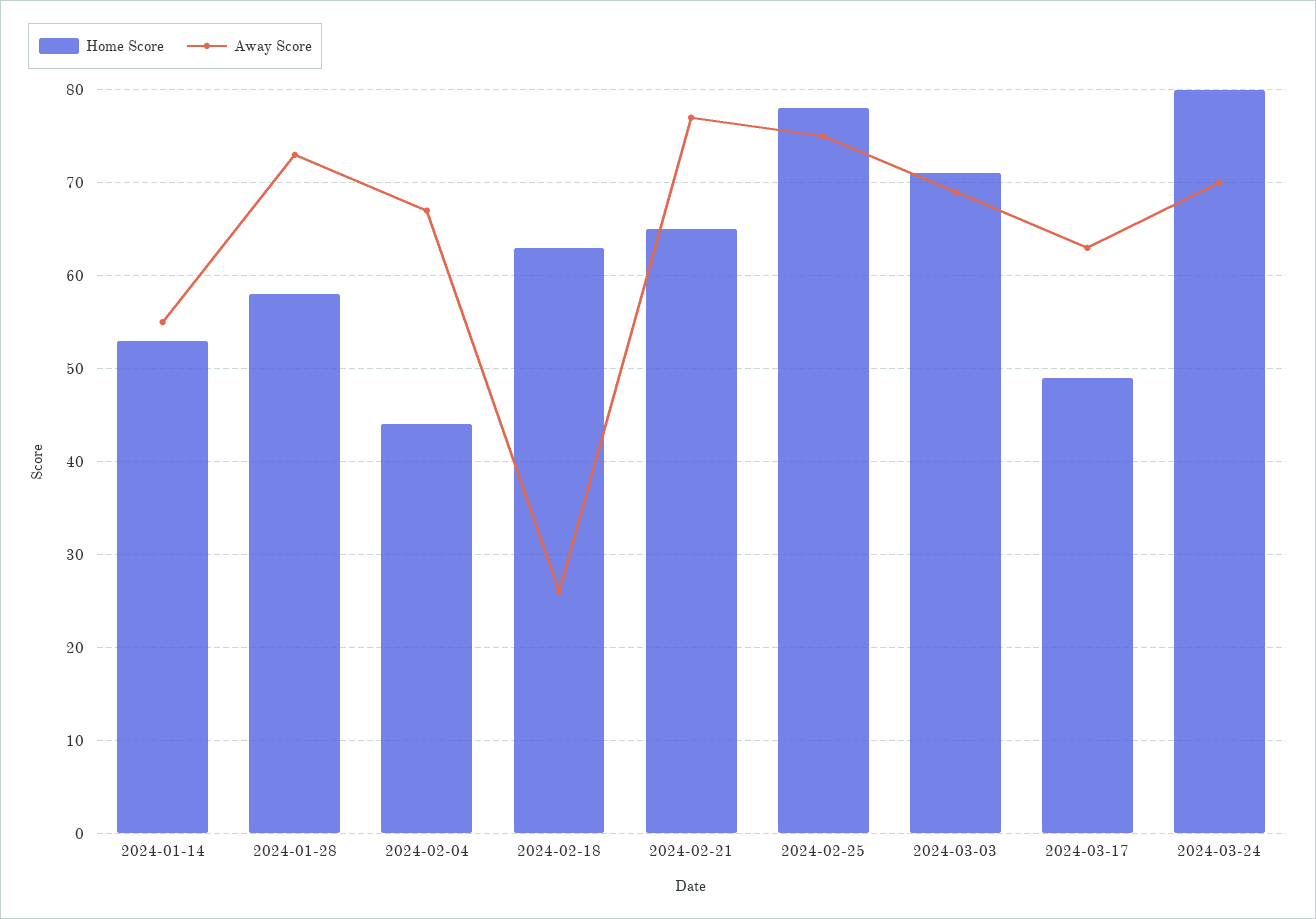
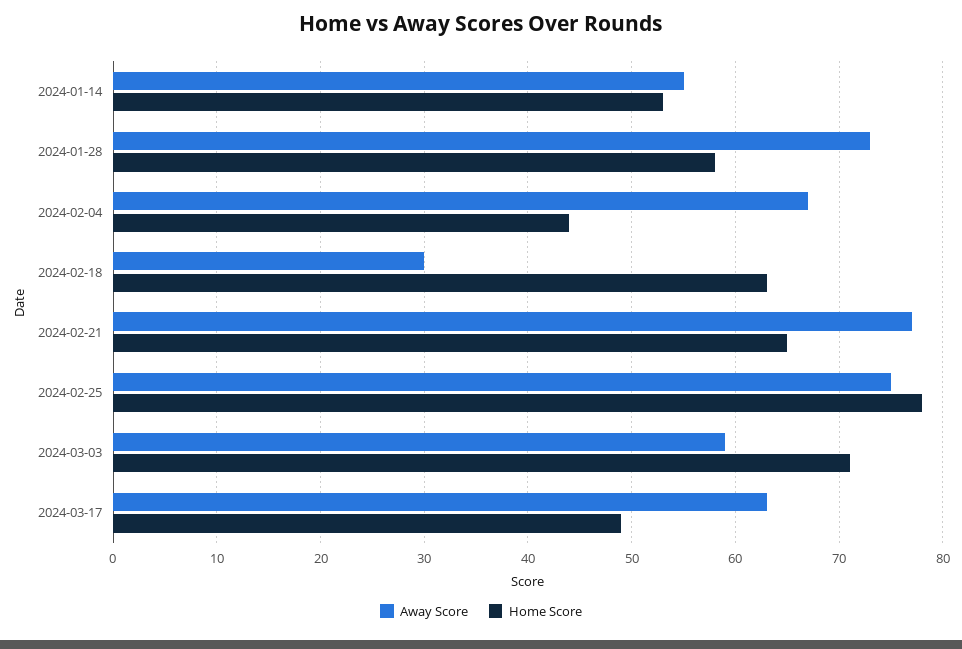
  {
    "Home Score": {
      "2024-01-14": 53,
      "2024-01-28": 58,
      "2024-02-04": 44,
      "2024-02-18": 63,
      "2024-02-21": 65,
      "2024-02-25": 78,
      "2024-03-03": 71,
-     "2024-03-17": 49,
+     "2024-03-17": 49
-     "2024-03-24": 80
    },
    "Away Score": {
      "2024-01-14": 55,
      "2024-01-28": 73,
      "2024-02-04": 67,
-     "2024-02-18": 26,
+     "2024-02-18": 30,
      "2024-02-21": 77,
      "2024-02-25": 75,
-     "2024-03-03": 69,
+     "2024-03-03": 59,
-     "2024-03-17": 63,
+     "2024-03-17": 63
-     "2024-03-24": 70
    }
  }

